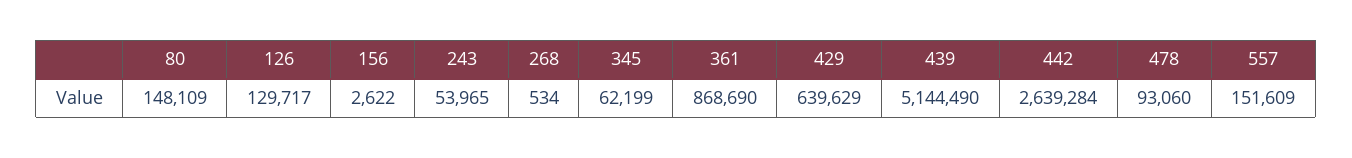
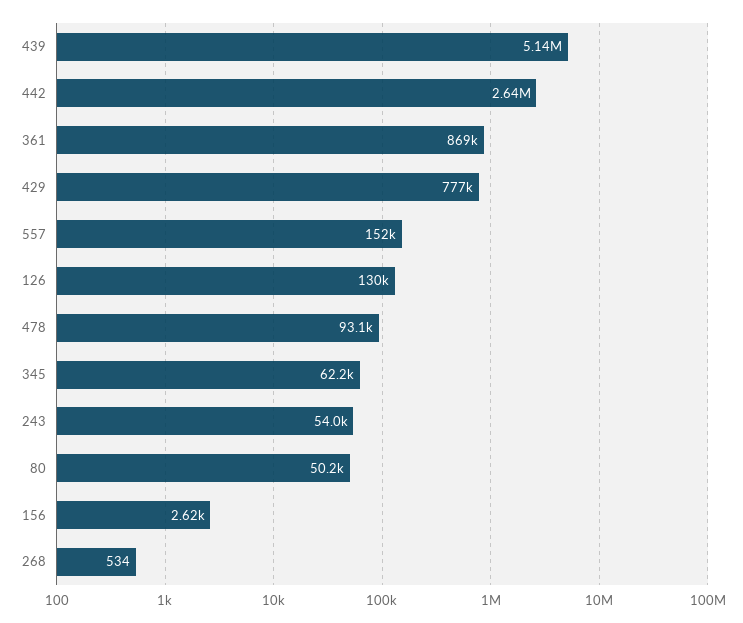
  {
-   "80": 148109,
+   "80": 50200,
    "126": 129717,
    "156": 2622,
    "243": 53965,
    "268": 534,
    "345": 62199,
    "361": 868690,
-   "429": 639629,
+   "429": 777000,
    "439": 5144490,
    "442": 2639284,
    "478": 93060,
    "557": 151609
  }

